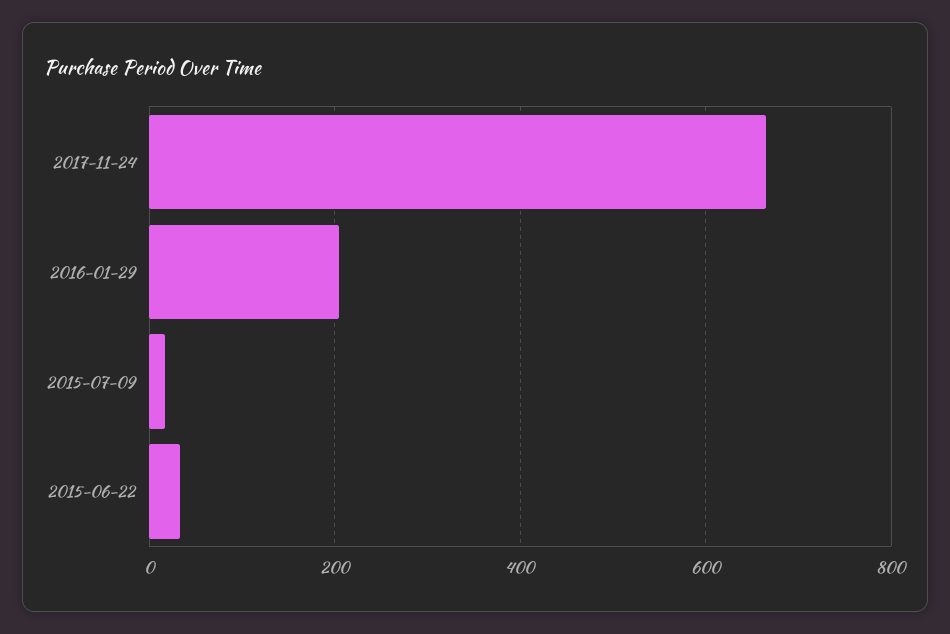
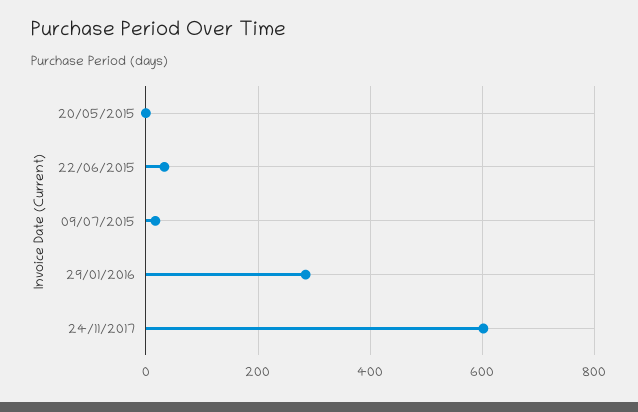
  {
-   "2017-11-24": 660,
+   "2017-11-24": 600,
-   "2016-01-29": 200,
+   "2016-01-29": 280,
    "2015-07-09": 20,
-   "2015-06-22": 40
+   "2015-06-22": 40,
+   "20/05/2015": 0
  }

